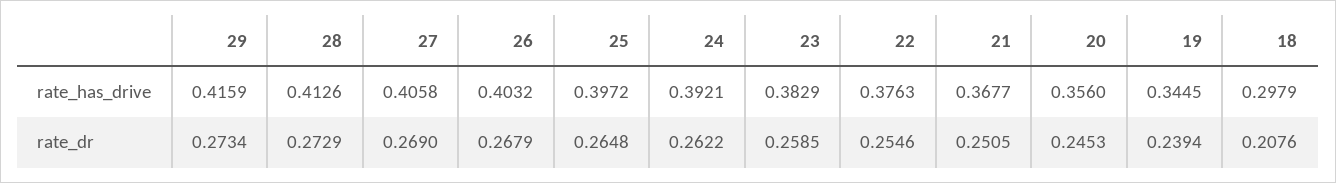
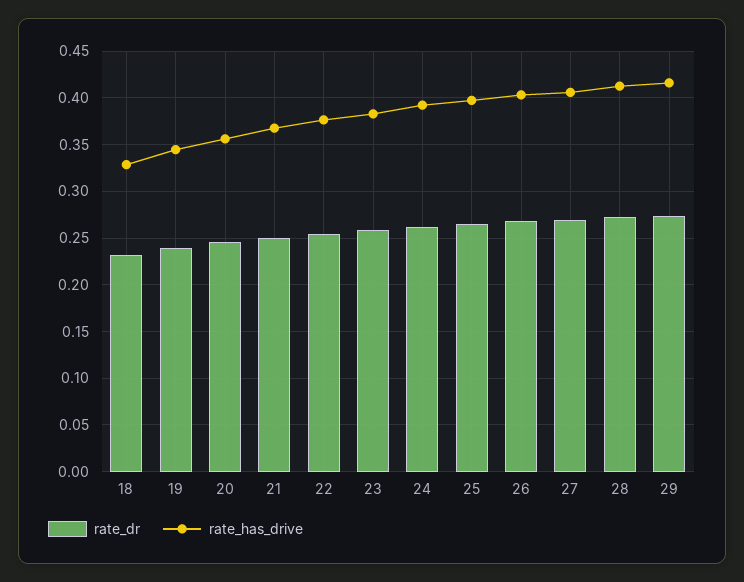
  {
    "rate_has_drive": {
      "29": 0.4159,
      "28": 0.4126,
      "27": 0.4058,
      "26": 0.4032,
      "25": 0.3972,
      "24": 0.3921,
      "23": 0.3829,
      "22": 0.3763,
      "21": 0.3677,
      "20": 0.356,
      "19": 0.3445,
-     "18": 0.2979
+     "18": 0.33
    },
    "rate_dr": {
      "29": 0.2734,
      "28": 0.2729,
      "27": 0.269,
      "26": 0.2679,
      "25": 0.2648,
      "24": 0.2622,
      "23": 0.2585,
      "22": 0.2546,
      "21": 0.2505,
      "20": 0.2453,
      "19": 0.2394,
-     "18": 0.2076
+     "18": 0.23
    }
  }

